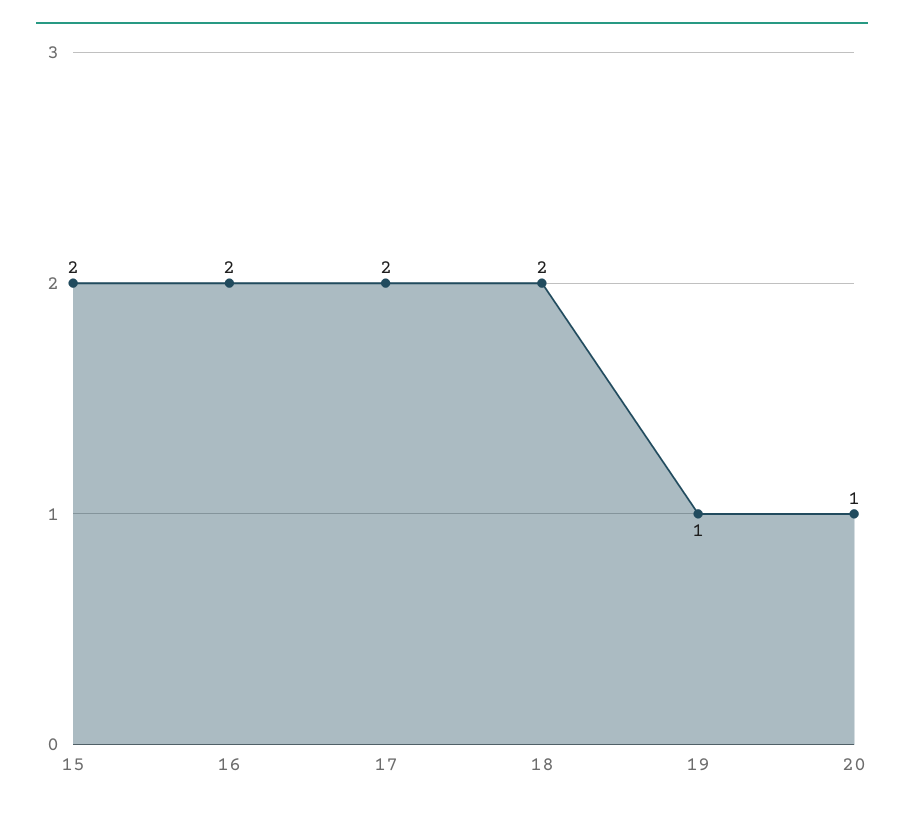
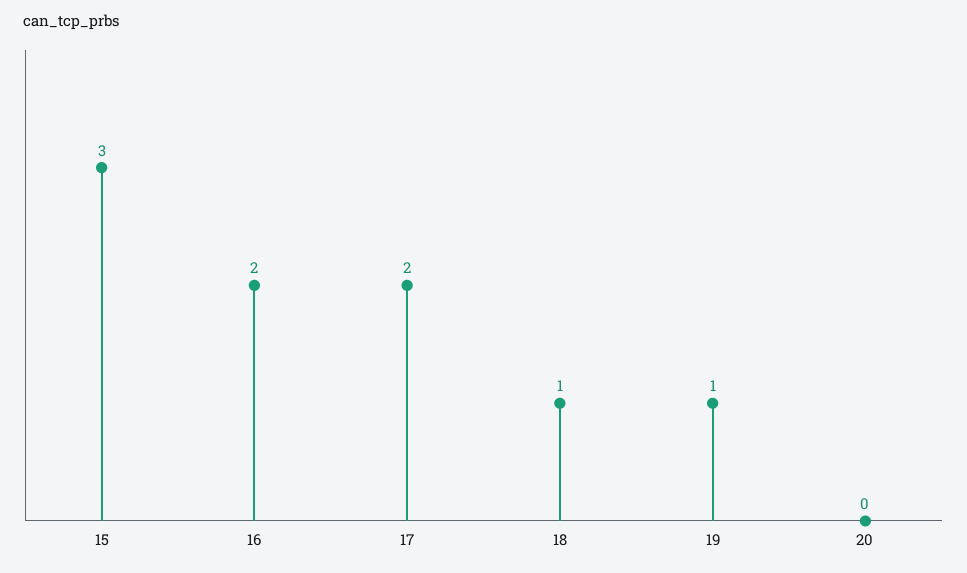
  {
-   "15": 2,
+   "15": 3,
    "16": 2,
    "17": 2,
-   "18": 2,
+   "18": 1,
    "19": 1,
-   "20": 1
+   "20": 0
  }

